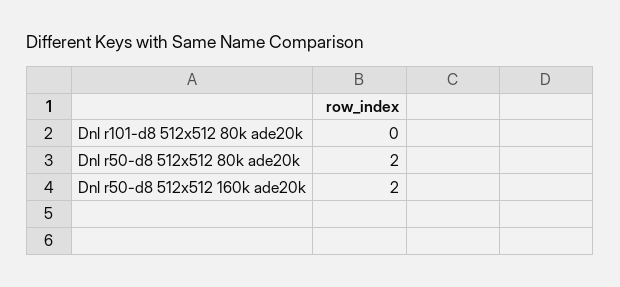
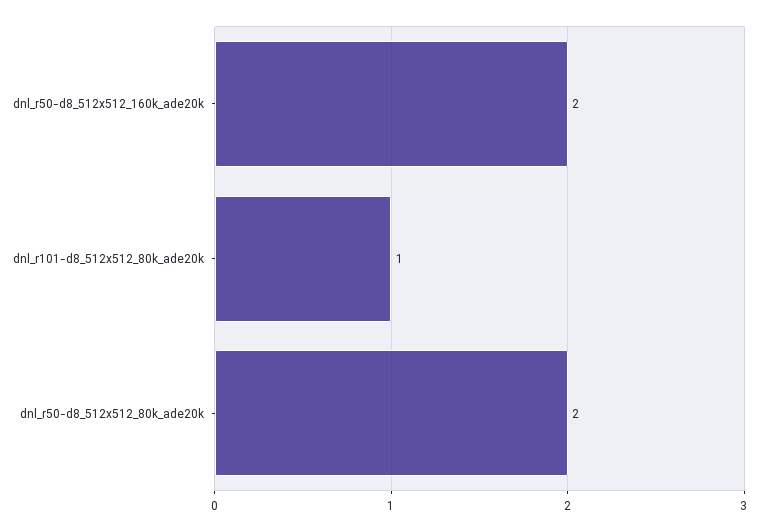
  {
-   "Dnl r101-d8 512x512 80k ade20k": 0,
+   "Dnl r101-d8 512x512 80k ade20k": 1,
    "Dnl r50-d8 512x512 80k ade20k": 2,
    "Dnl r50-d8 512x512 160k ade20k": 2
  }

